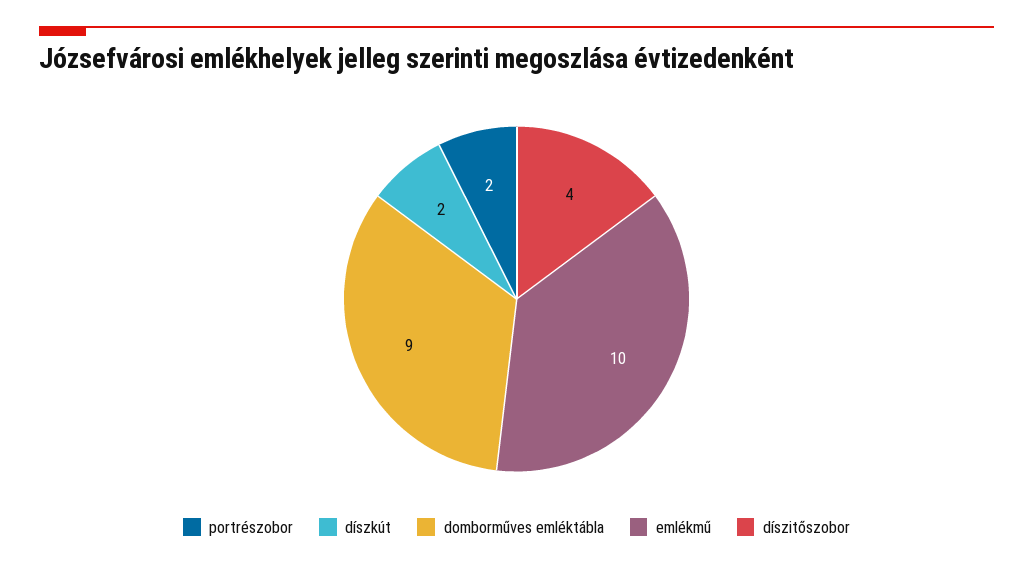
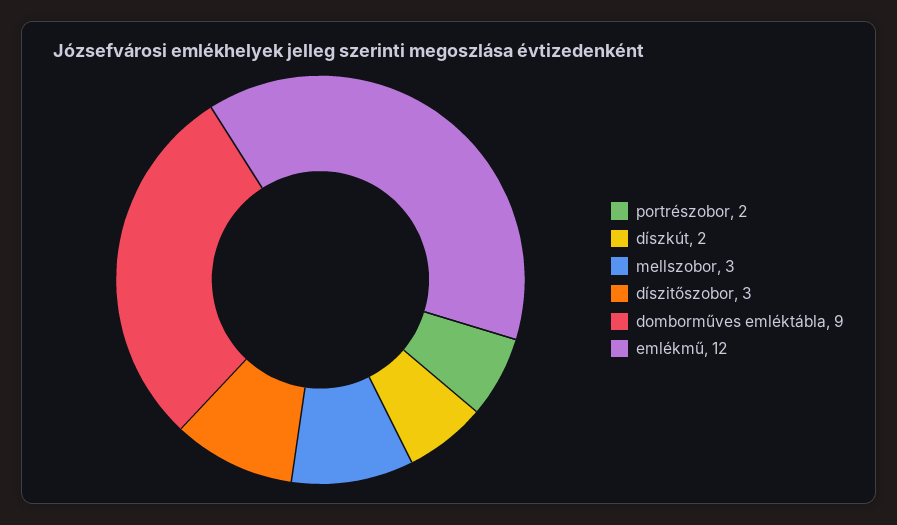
  {
    "portrészobor": 2,
    "díszkút": 2,
    "domborműves emléktábla": 9,
-   "emlékmű": 10,
+   "emlékmű": 12,
-   "díszitőszobor": 4
+   "díszitőszobor": 3,
+   "mellszobor": 3
  }

